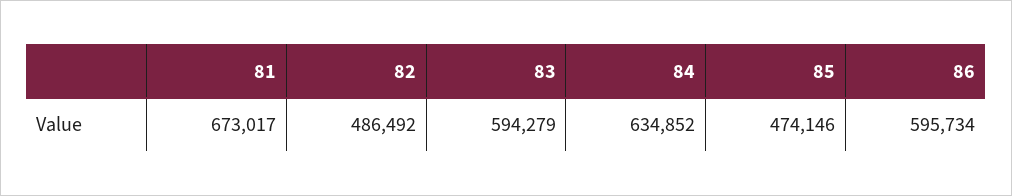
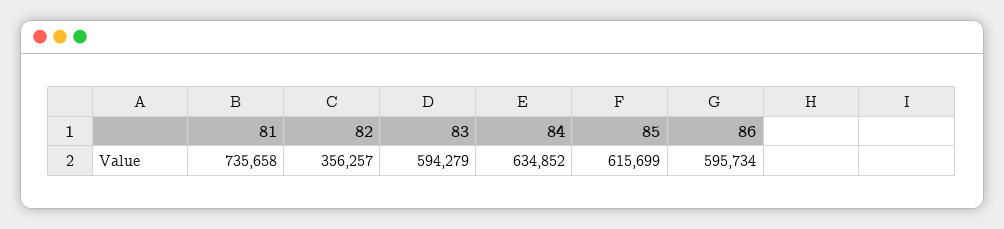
  {
-   "81": 673017,
+   "81": 735658,
-   "82": 486492,
+   "82": 356257,
    "83": 594279,
    "84": 634852,
-   "85": 474146,
+   "85": 615699,
    "86": 595734
  }

